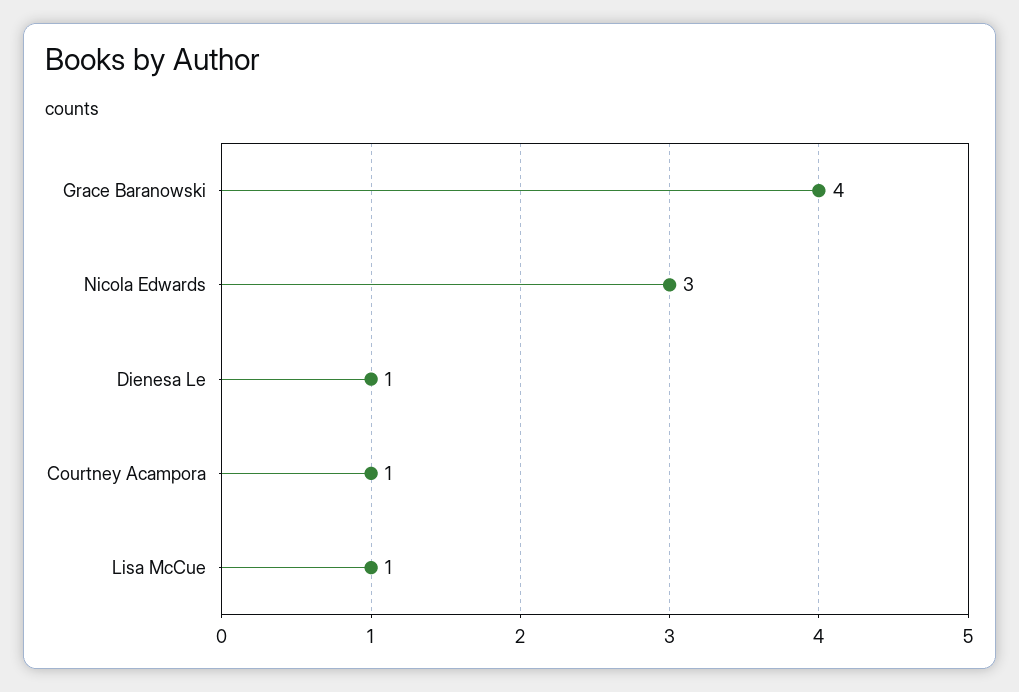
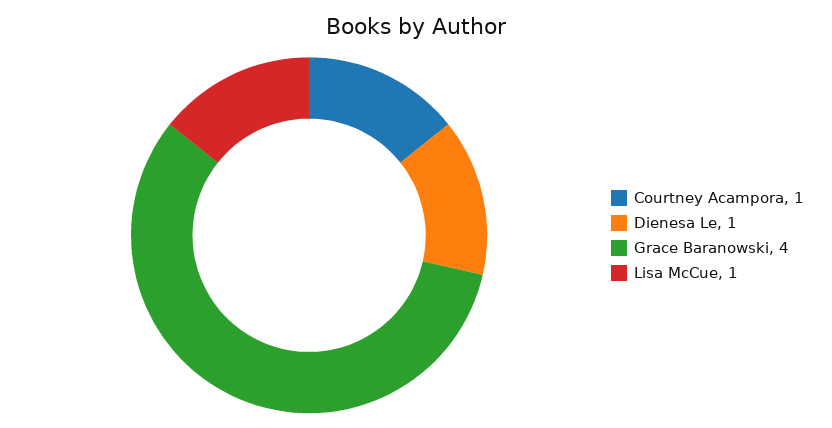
  {
    "Grace Baranowski": 4,
-   "Nicola Edwards": 3,
    "Dienesa Le": 1,
    "Courtney Acampora": 1,
    "Lisa McCue": 1
  }

